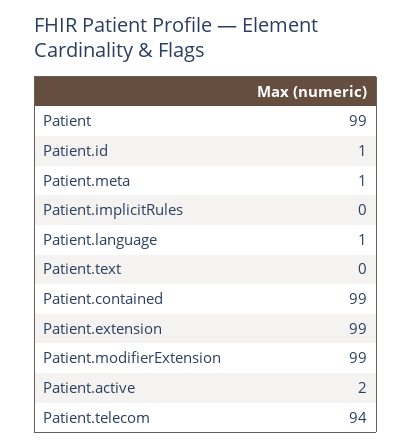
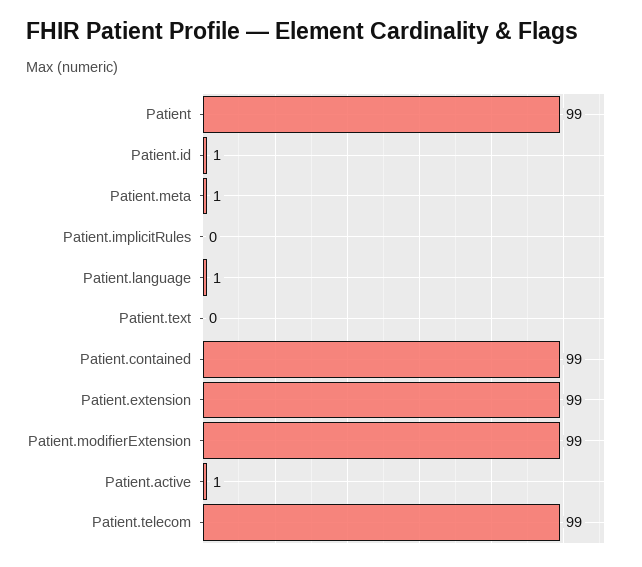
  {
    "Patient": 99,
    "Patient.id": 1,
    "Patient.meta": 1,
    "Patient.implicitRules": 0,
    "Patient.language": 1,
    "Patient.text": 0,
    "Patient.contained": 99,
    "Patient.extension": 99,
    "Patient.modifierExtension": 99,
-   "Patient.active": 2,
+   "Patient.active": 1,
-   "Patient.telecom": 94
+   "Patient.telecom": 99
  }

